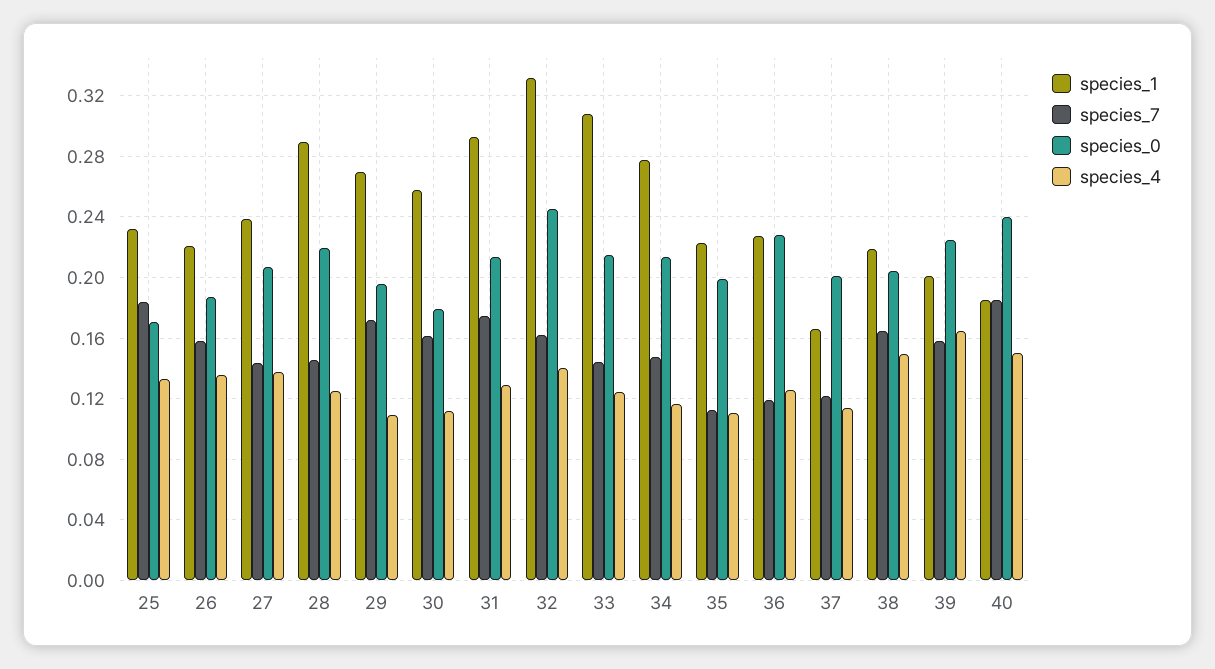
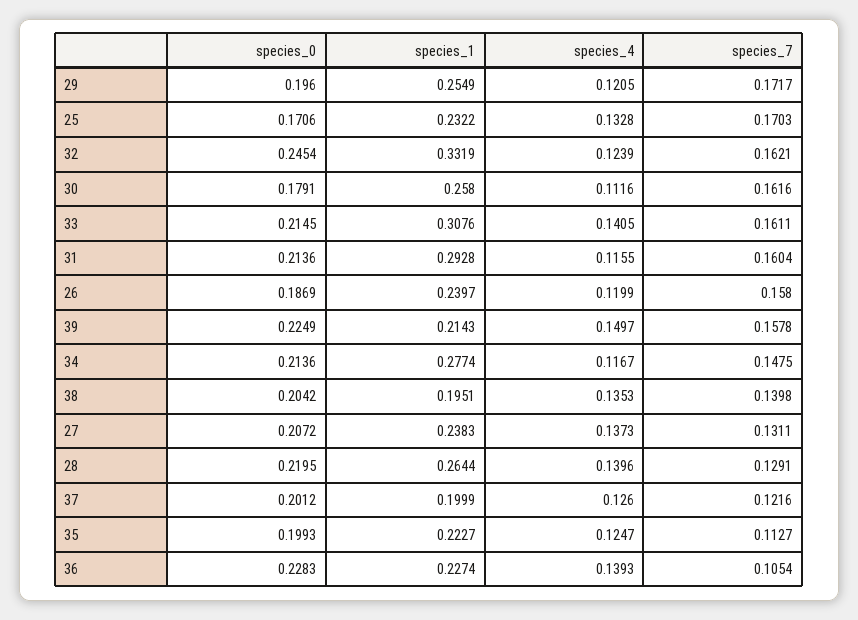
  {
    "species_1": {
      "25": 0.2322,
-     "26": 0.22,
+     "26": 0.2397,
      "27": 0.2383,
-     "28": 0.29,
+     "28": 0.2644,
-     "29": 0.27,
+     "29": 0.2549,
      "30": 0.258,
      "31": 0.2928,
      "32": 0.3319,
      "33": 0.3076,
      "34": 0.2774,
      "35": 0.2227,
      "36": 0.2274,
-     "37": 0.165,
+     "37": 0.1999,
-     "38": 0.22,
+     "38": 0.1951,
-     "39": 0.2,
+     "39": 0.2143
-     "40": 0.185
    },
    "species_7": {
-     "25": 0.185,
+     "25": 0.1703,
      "26": 0.158,
-     "27": 0.145,
+     "27": 0.1311,
-     "28": 0.145,
+     "28": 0.1291,
      "29": 0.1717,
      "30": 0.1616,
-     "31": 0.175,
+     "31": 0.1604,
      "32": 0.1621,
-     "33": 0.145,
+     "33": 0.1611,
      "34": 0.1475,
      "35": 0.1127,
-     "36": 0.12,
+     "36": 0.1054,
      "37": 0.1216,
-     "38": 0.165,
+     "38": 0.1398,
-     "39": 0.1578,
+     "39": 0.1578
-     "40": 0.185
    },
    "species_0": {
      "25": 0.1706,
      "26": 0.1869,
      "27": 0.2072,
      "28": 0.2195,
      "29": 0.196,
      "30": 0.1791,
      "31": 0.2136,
      "32": 0.2454,
      "33": 0.2145,
      "34": 0.2136,
      "35": 0.1993,
      "36": 0.2283,
      "37": 0.2012,
      "38": 0.2042,
-     "39": 0.2249,
+     "39": 0.2249
-     "40": 0.24
    },
    "species_4": {
      "25": 0.1328,
-     "26": 0.135,
+     "26": 0.1199,
      "27": 0.1373,
-     "28": 0.125,
+     "28": 0.1396,
-     "29": 0.11,
+     "29": 0.1205,
      "30": 0.1116,
-     "31": 0.13,
+     "31": 0.1155,
-     "32": 0.14,
+     "32": 0.1239,
-     "33": 0.125,
+     "33": 0.1405,
      "34": 0.1167,
-     "35": 0.11,
+     "35": 0.1247,
-     "36": 0.125,
+     "36": 0.1393,
-     "37": 0.115,
+     "37": 0.126,
-     "38": 0.15,
+     "38": 0.1353,
-     "39": 0.165,
+     "39": 0.1497
-     "40": 0.15
    }
  }

